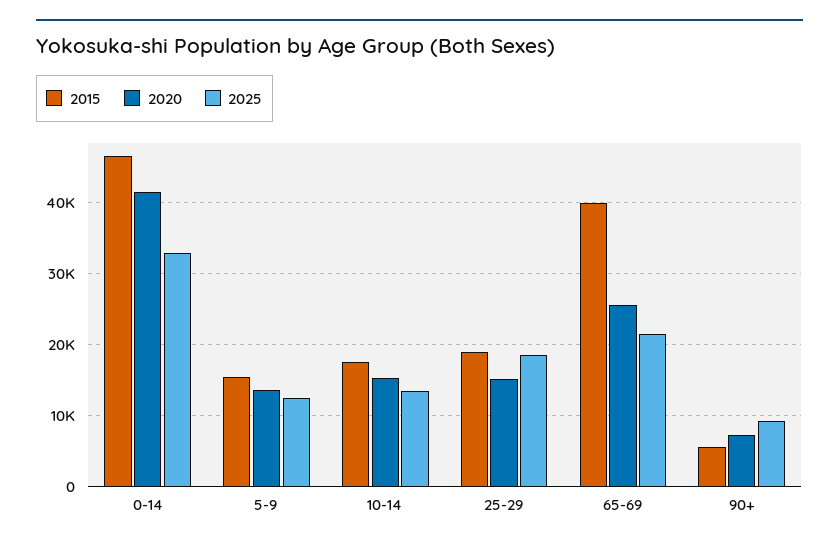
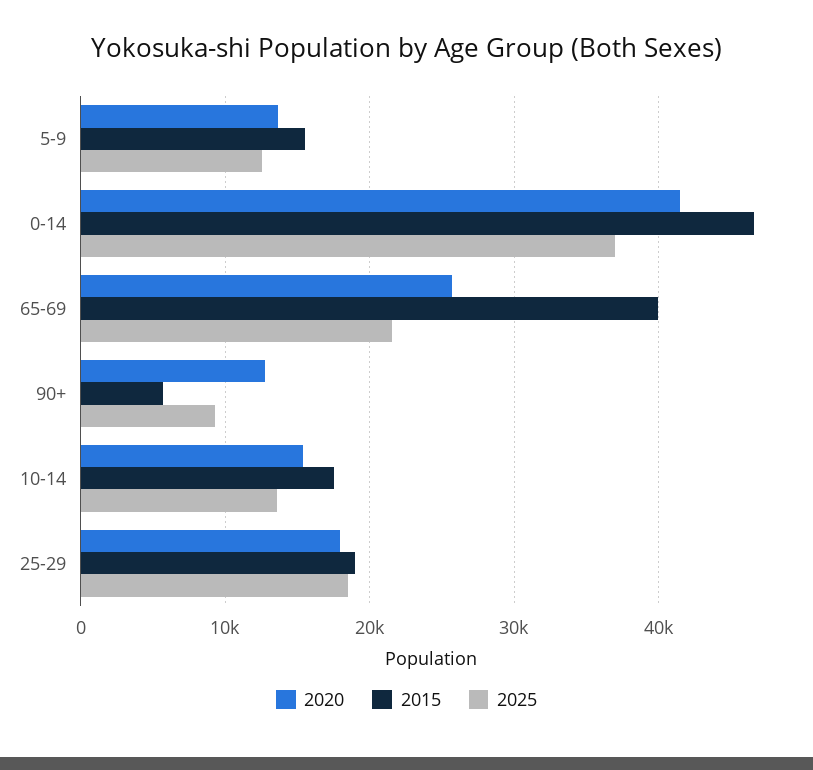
  {
    "2015": {
      "0-14": 47000,
      "5-9": 15000,
      "10-14": 18000,
      "25-29": 19000,
      "65-69": 40000,
      "90+": 6000
    },
    "2020": {
      "0-14": 41000,
      "5-9": 14000,
      "10-14": 15000,
-     "25-29": 15000,
+     "25-29": 18000,
      "65-69": 26000,
-     "90+": 7000
+     "90+": 13000
    },
    "2025": {
-     "0-14": 33000,
+     "0-14": 37000,
      "5-9": 13000,
      "10-14": 14000,
      "25-29": 19000,
      "65-69": 22000,
      "90+": 9000
    }
  }

